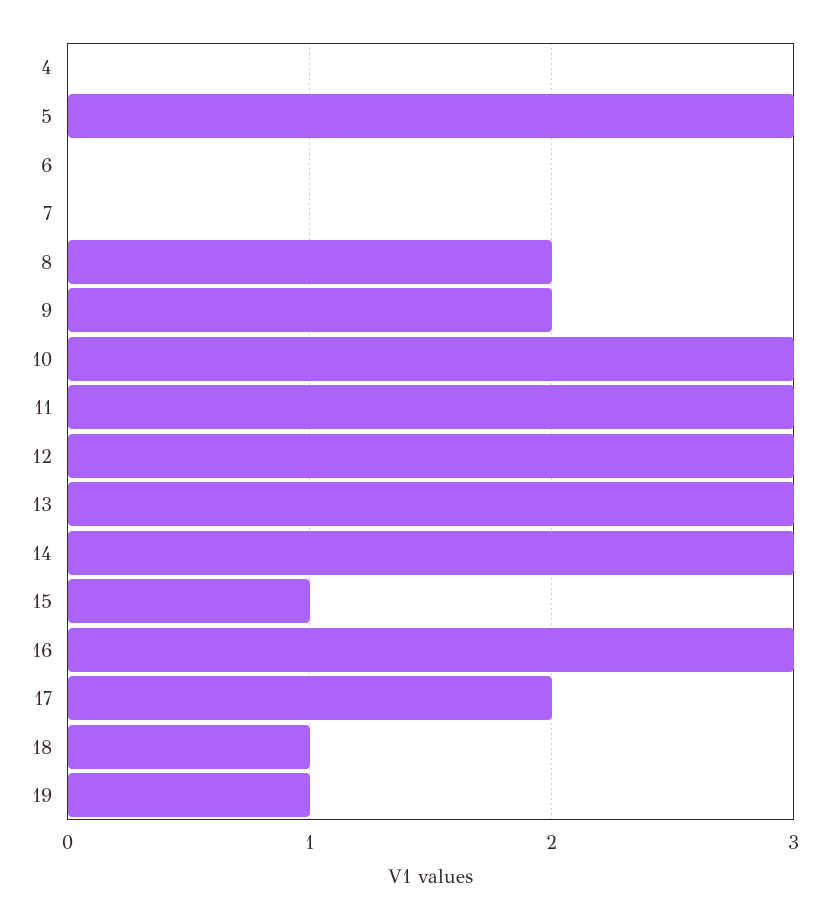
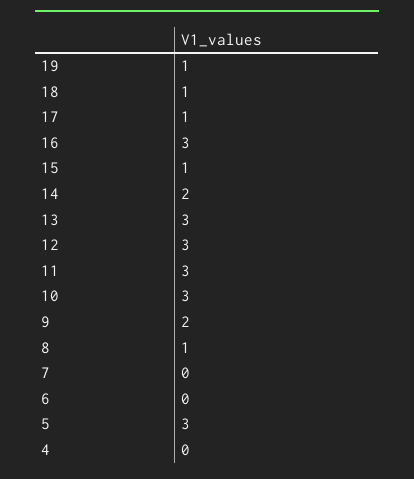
  {
    "4": 0,
    "5": 3,
    "6": 0,
    "7": 0,
-   "8": 2,
+   "8": 1,
    "9": 2,
    "10": 3,
    "11": 3,
    "12": 3,
    "13": 3,
-   "14": 3,
+   "14": 2,
    "15": 1,
    "16": 3,
-   "17": 2,
+   "17": 1,
    "18": 1,
    "19": 1
  }

